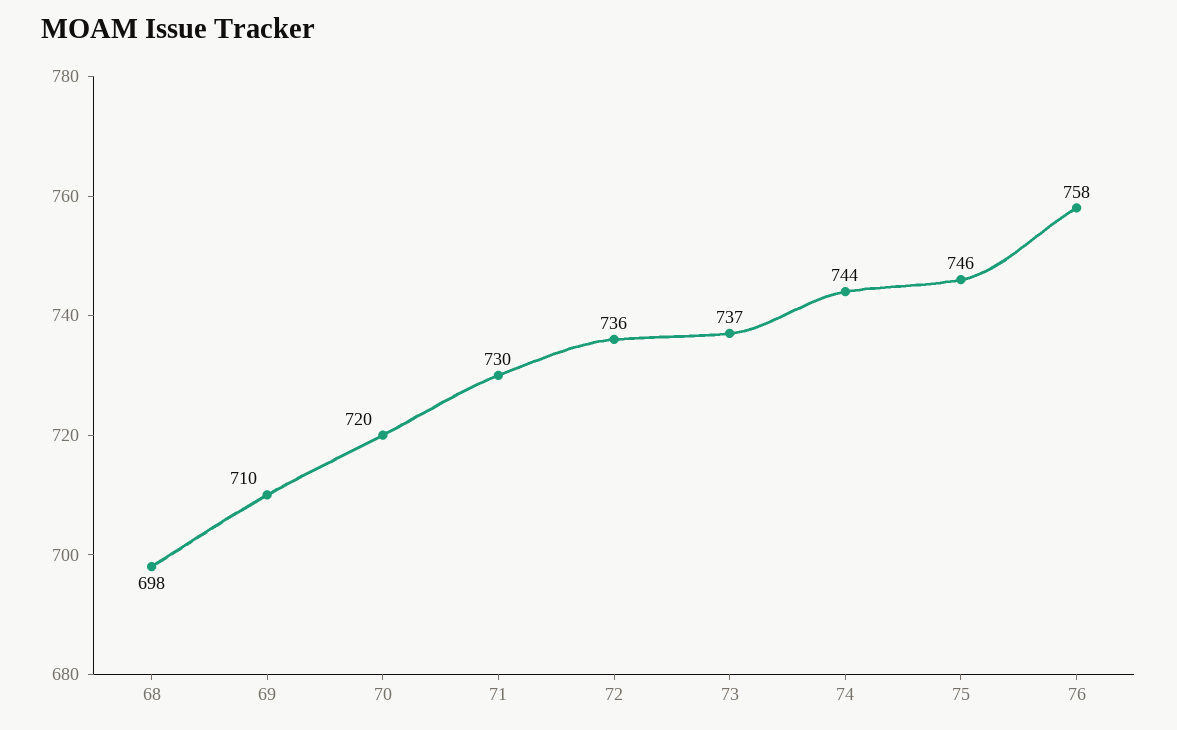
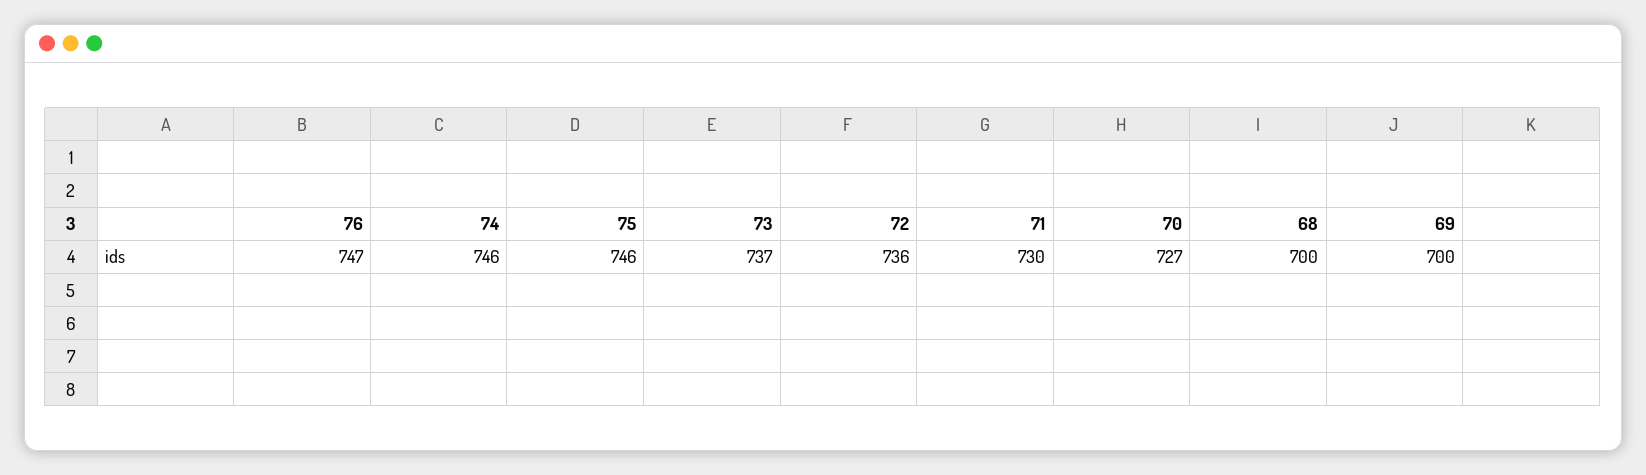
  {
-   "68": 698,
+   "68": 700,
-   "69": 710,
+   "69": 700,
-   "70": 720,
+   "70": 727,
    "71": 730,
    "72": 736,
    "73": 737,
-   "74": 744,
+   "74": 746,
    "75": 746,
-   "76": 758
+   "76": 747
  }

